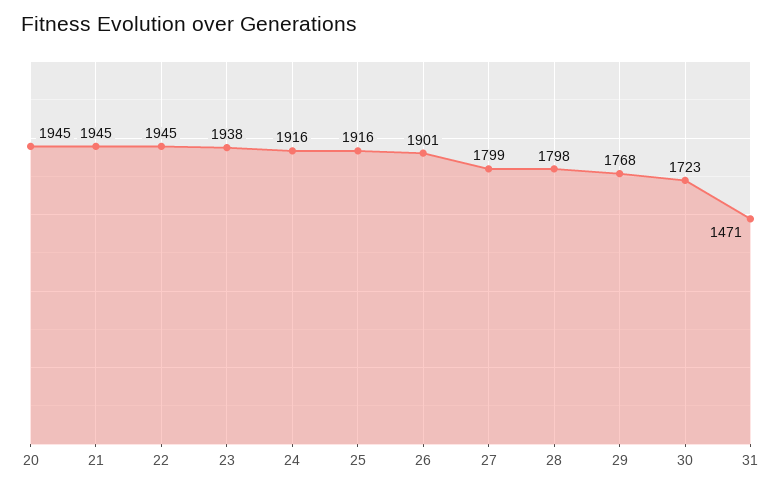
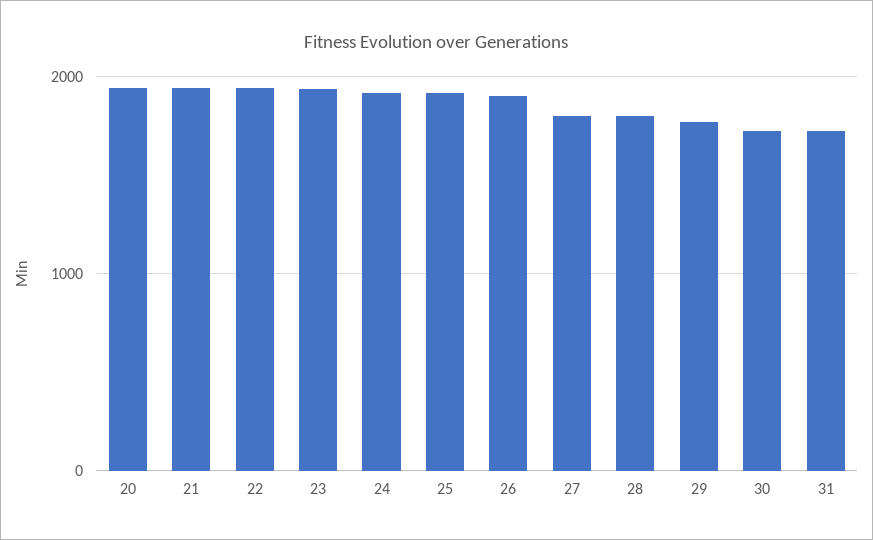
  {
    "20": 1945,
    "21": 1945,
    "22": 1945,
    "23": 1938,
    "24": 1916,
    "25": 1916,
    "26": 1901,
    "27": 1799,
    "28": 1798,
    "29": 1768,
    "30": 1723,
-   "31": 1471
+   "31": 1700
  }

